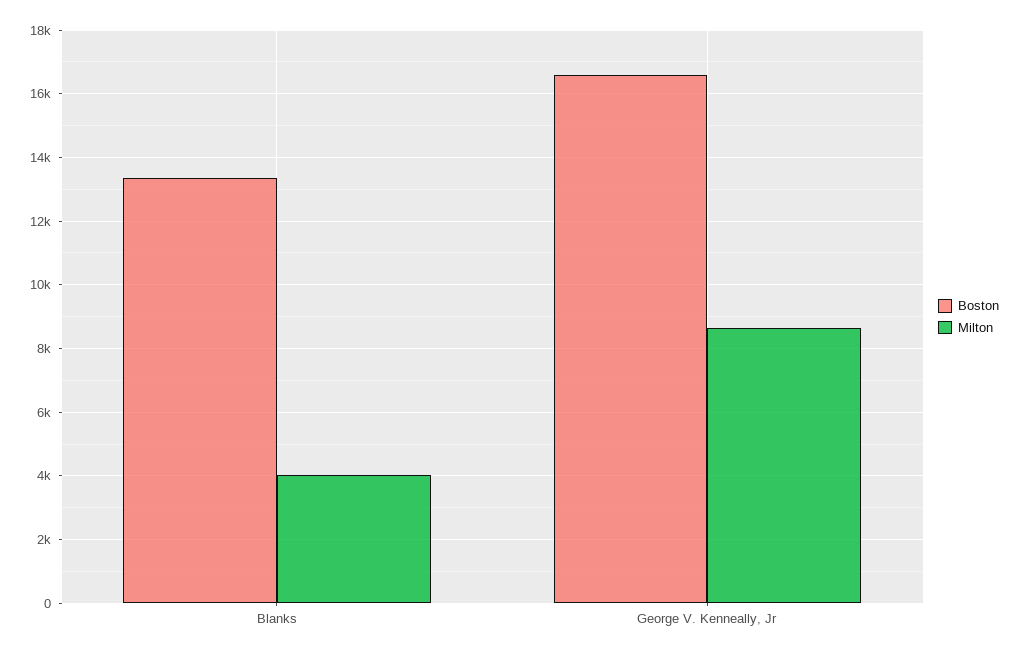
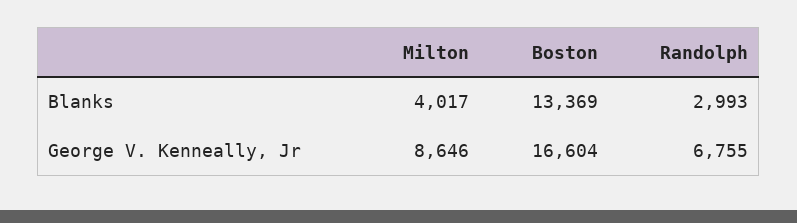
  {
    "Boston": {
      "Blanks": 13369,
      "George V. Kenneally, Jr": 16604
    },
    "Milton": {
      "Blanks": 4017,
      "George V. Kenneally, Jr": 8646
-   }
+   },
+   "Randolph": {
+     "Blanks": 2993,
+     "George V. Kenneally, Jr": 6755
+   }
  }

